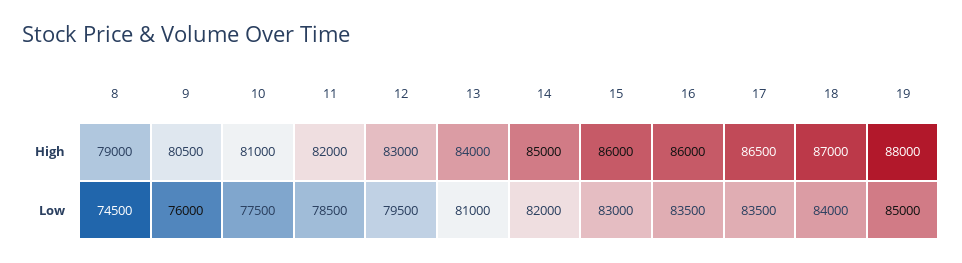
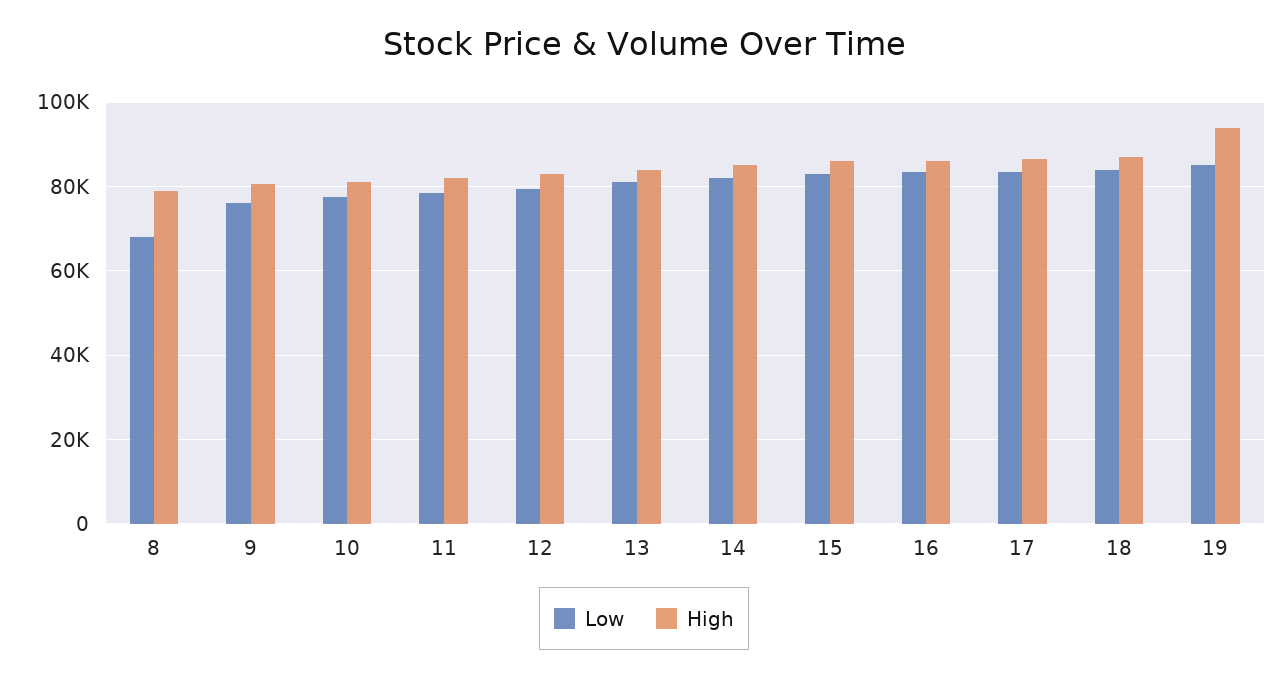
  {
    "High": {
      "8": 79000,
      "9": 80500,
      "10": 81000,
      "11": 82000,
      "12": 83000,
      "13": 84000,
      "14": 85000,
      "15": 86000,
      "16": 86000,
      "17": 86500,
      "18": 87000,
-     "19": 88000
+     "19": 94000
    },
    "Low": {
-     "8": 74500,
+     "8": 68000,
      "9": 76000,
      "10": 77500,
      "11": 78500,
      "12": 79500,
      "13": 81000,
      "14": 82000,
      "15": 83000,
      "16": 83500,
      "17": 83500,
      "18": 84000,
      "19": 85000
    }
  }

